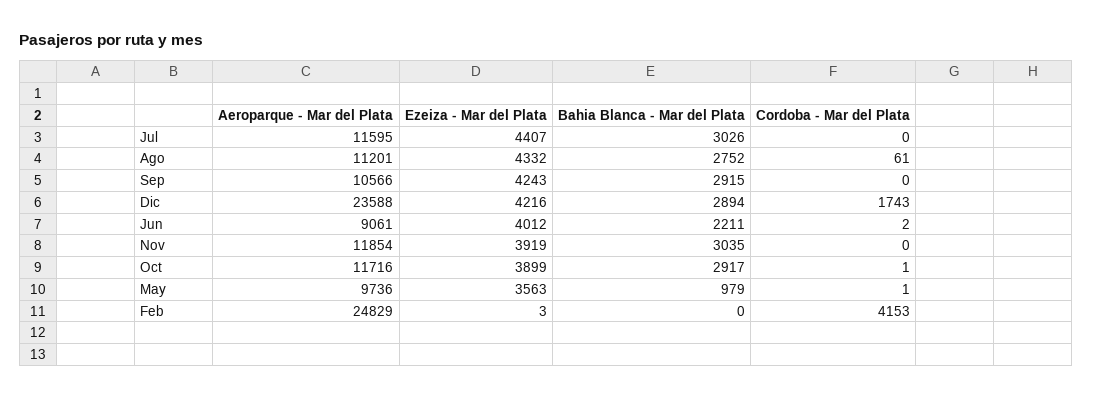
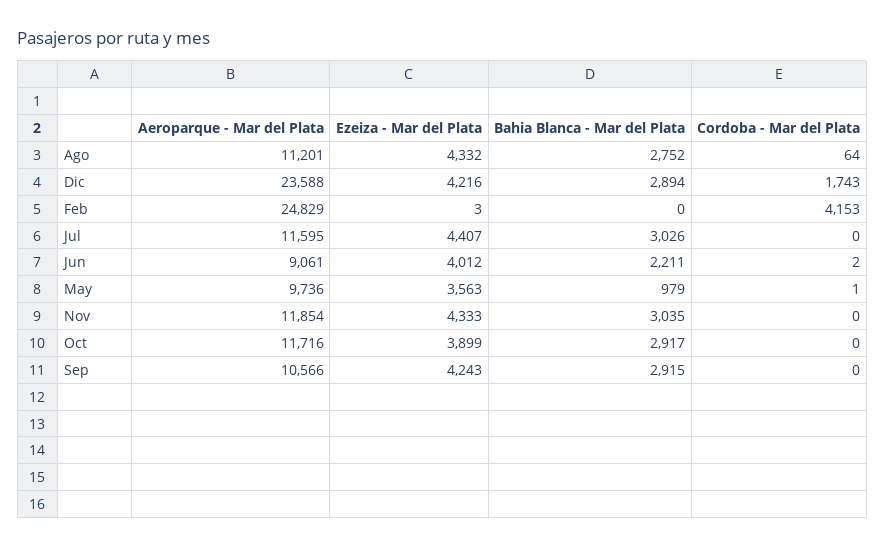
  {
    "Aeroparque - Mar del Plata": {
      "Jul": 11595,
      "Ago": 11201,
      "Sep": 10566,
      "Dic": 23588,
      "Jun": 9061,
      "Nov": 11854,
      "Oct": 11716,
      "May": 9736,
      "Feb": 24829
    },
    "Ezeiza - Mar del Plata": {
      "Jul": 4407,
      "Ago": 4332,
      "Sep": 4243,
      "Dic": 4216,
      "Jun": 4012,
-     "Nov": 3919,
+     "Nov": 4333,
      "Oct": 3899,
      "May": 3563,
      "Feb": 3
    },
    "Bahia Blanca - Mar del Plata": {
      "Jul": 3026,
      "Ago": 2752,
      "Sep": 2915,
      "Dic": 2894,
      "Jun": 2211,
      "Nov": 3035,
      "Oct": 2917,
      "May": 979,
      "Feb": 0
    },
    "Cordoba - Mar del Plata": {
      "Jul": 0,
-     "Ago": 61,
+     "Ago": 64,
      "Sep": 0,
      "Dic": 1743,
      "Jun": 2,
      "Nov": 0,
-     "Oct": 1,
+     "Oct": 0,
      "May": 1,
      "Feb": 4153
    }
  }

